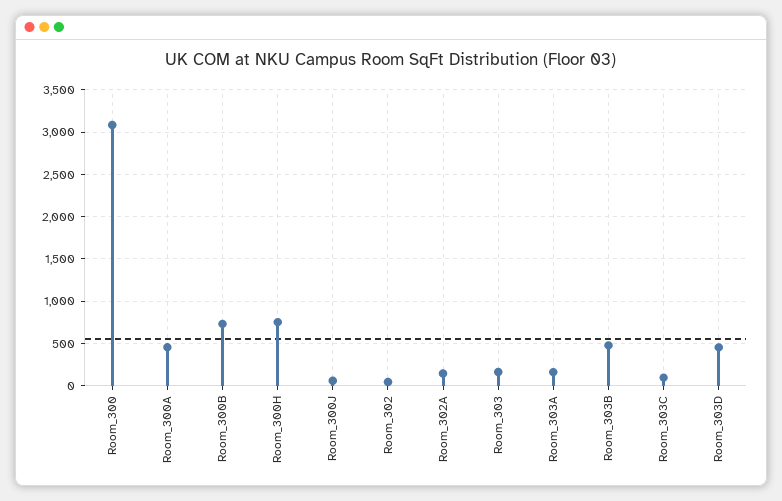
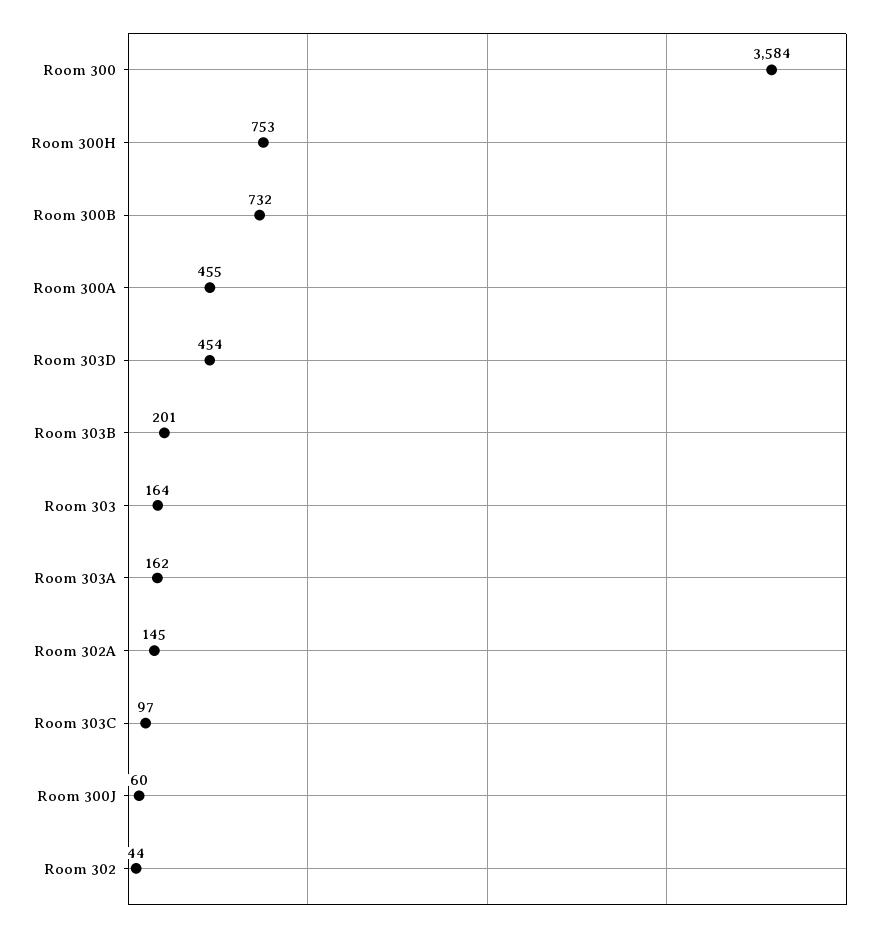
  {
-   "Room_300": 3100,
+   "Room_300": 3584,
    "Room_300A": 455,
    "Room_300B": 732,
    "Room_300H": 753,
    "Room_300J": 60,
    "Room_302": 44,
    "Room_302A": 145,
    "Room_303": 164,
    "Room_303A": 162,
-   "Room_303B": 500,
+   "Room_303B": 201,
    "Room_303C": 97,
    "Room_303D": 454
  }

